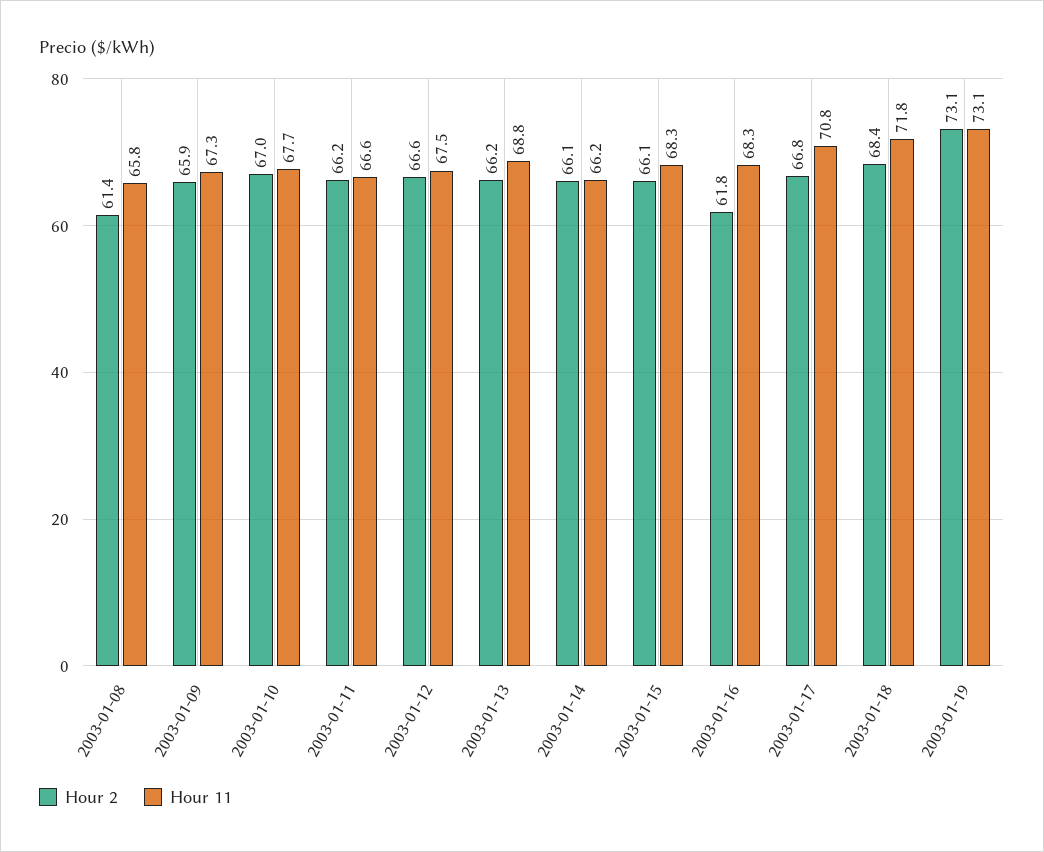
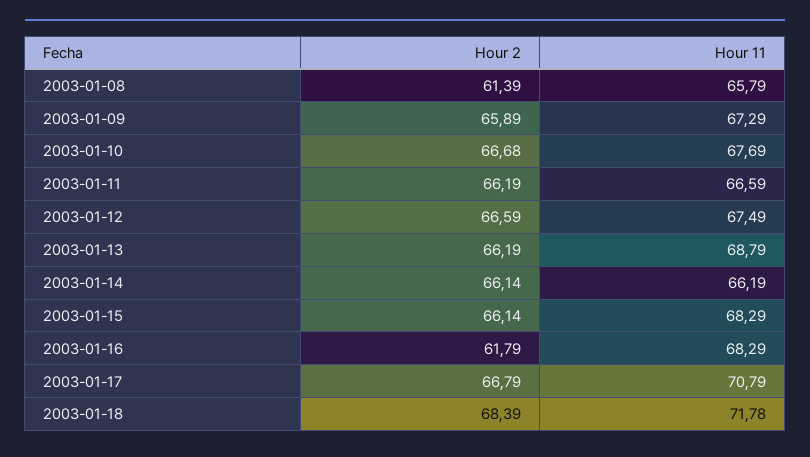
  {
    "Hour 2": {
      "2003-01-08": 61.39,
      "2003-01-09": 65.89,
-     "2003-01-10": 67,
+     "2003-01-10": 66.68,
      "2003-01-11": 66.19,
      "2003-01-12": 66.59,
      "2003-01-13": 66.19,
      "2003-01-14": 66.14,
      "2003-01-15": 66.14,
      "2003-01-16": 61.79,
      "2003-01-17": 66.79,
-     "2003-01-18": 68.39,
+     "2003-01-18": 68.39
-     "2003-01-19": 73.1
    },
    "Hour 11": {
      "2003-01-08": 65.79,
      "2003-01-09": 67.29,
      "2003-01-10": 67.69,
      "2003-01-11": 66.59,
      "2003-01-12": 67.49,
      "2003-01-13": 68.79,
      "2003-01-14": 66.19,
      "2003-01-15": 68.29,
      "2003-01-16": 68.29,
      "2003-01-17": 70.79,
-     "2003-01-18": 71.78,
+     "2003-01-18": 71.78
-     "2003-01-19": 73.1
    }
  }

